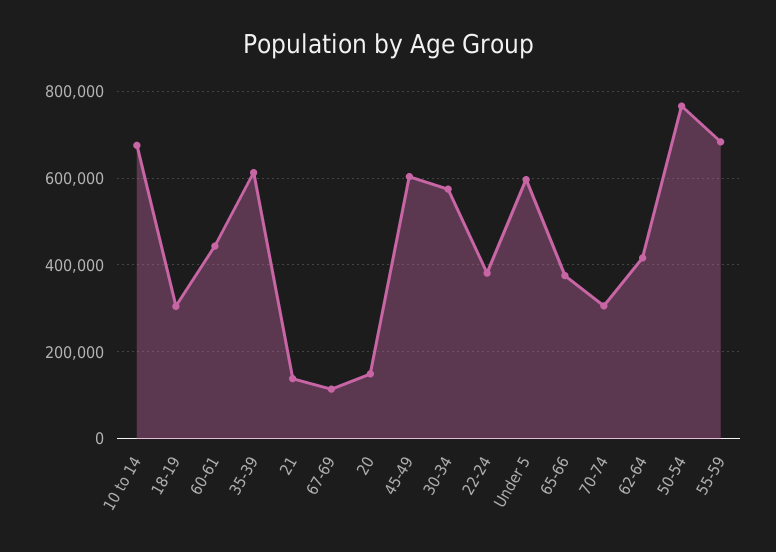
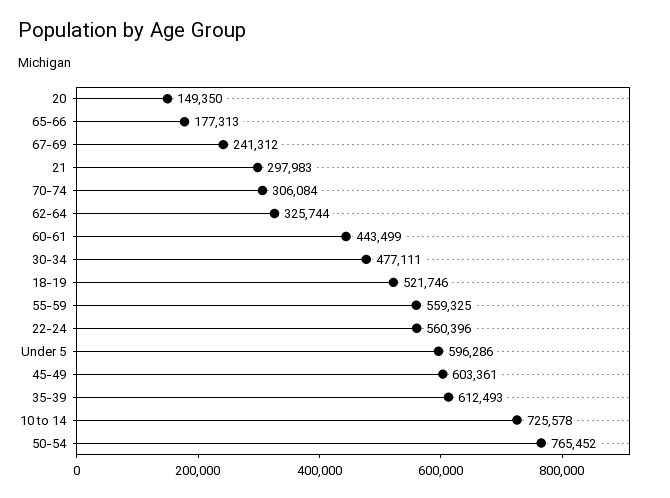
  {
-   "10 to 14": 680000,
+   "10 to 14": 725578,
-   "18-19": 300000,
+   "18-19": 521746,
    "60-61": 443499,
    "35-39": 612493,
-   "21": 140000,
+   "21": 297983,
-   "67-69": 120000,
+   "67-69": 241312,
    "20": 149350,
    "45-49": 603361,
-   "30-34": 580000,
+   "30-34": 477111,
-   "22-24": 380000,
+   "22-24": 560396,
    "Under 5": 596286,
-   "65-66": 380000,
+   "65-66": 177313,
    "70-74": 306084,
-   "62-64": 420000,
+   "62-64": 325744,
    "50-54": 765452,
-   "55-59": 680000
+   "55-59": 559325
  }

